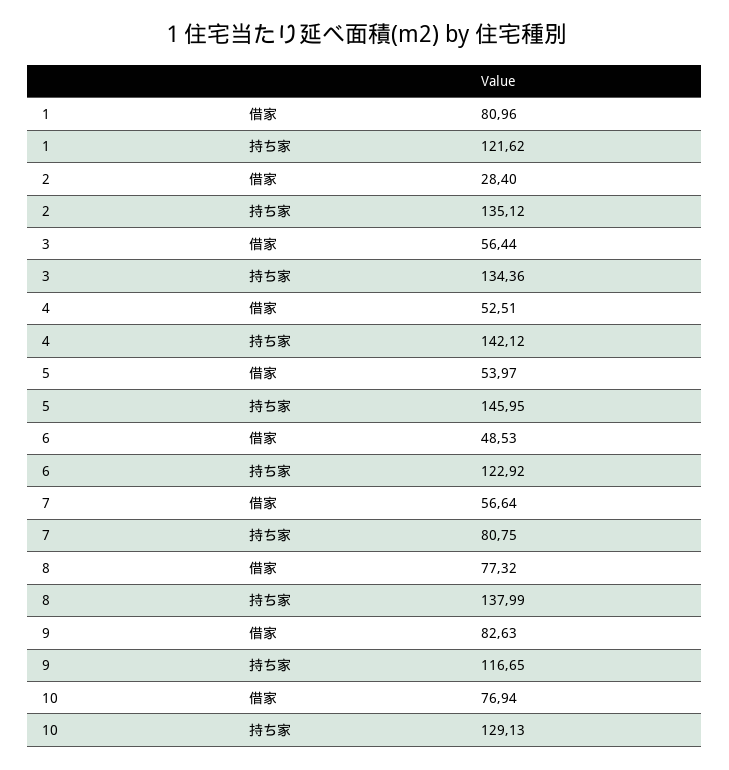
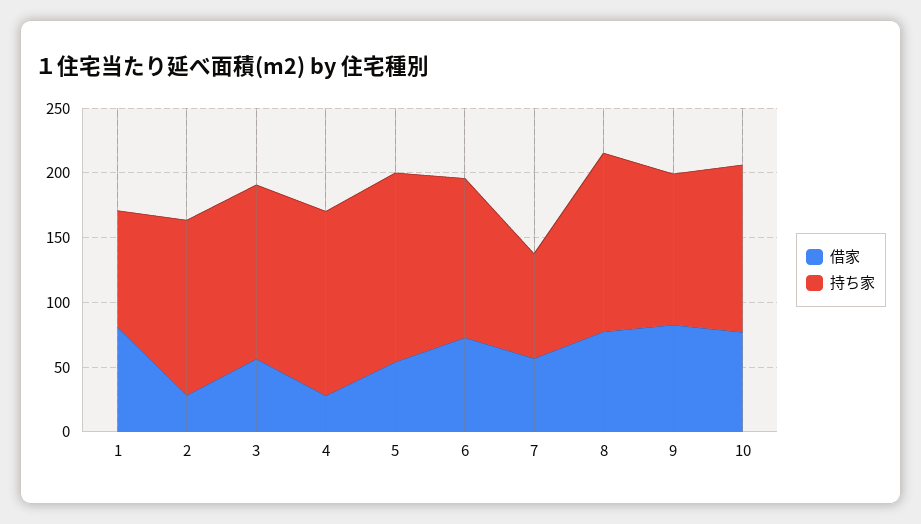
  {
    "借家": {
      "1": 80.96,
      "2": 28.4,
      "3": 56.44,
-     "4": 52.51,
+     "4": 30,
      "5": 53.97,
-     "6": 48.53,
+     "6": 70,
      "7": 56.64,
      "8": 77.32,
      "9": 82.63,
      "10": 76.94
    },
    "持ち家": {
-     "1": 121.62,
+     "1": 90,
      "2": 135.12,
      "3": 134.36,
      "4": 142.12,
      "5": 145.95,
      "6": 122.92,
      "7": 80.75,
      "8": 137.99,
      "9": 116.65,
      "10": 129.13
    }
  }

